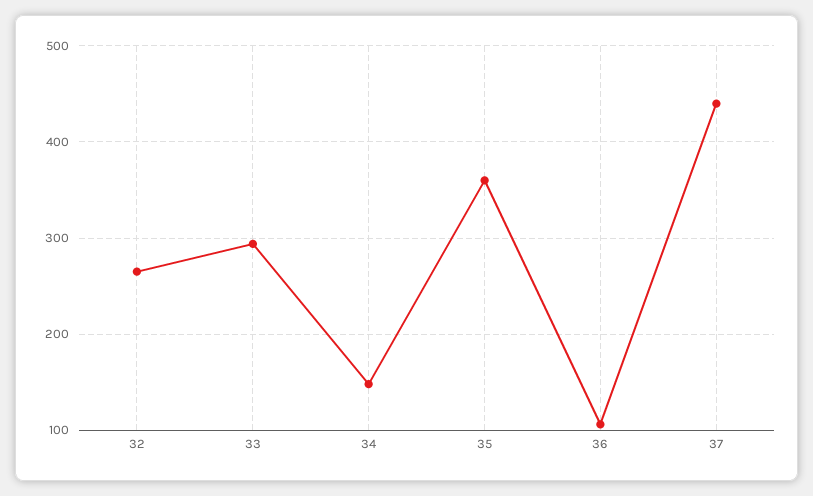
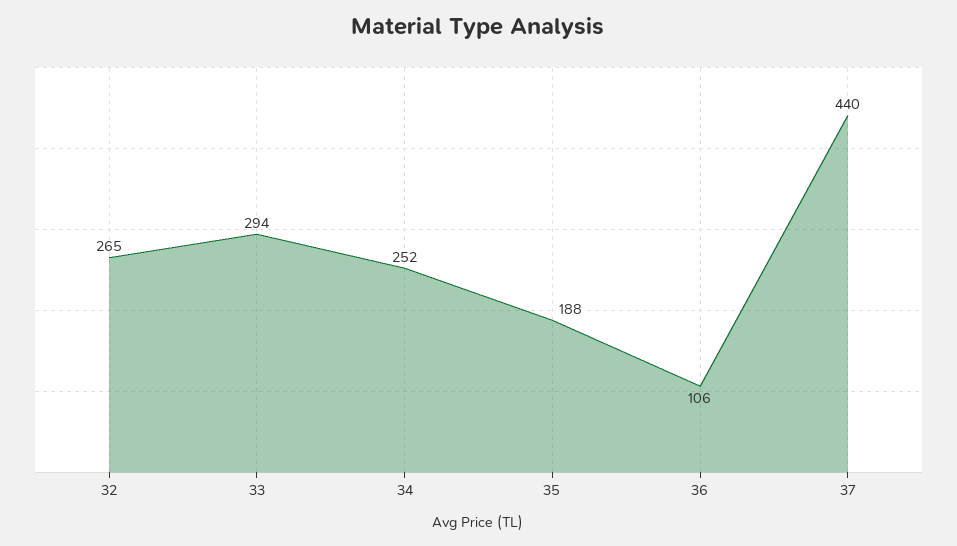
  {
    "32": 265,
    "33": 294,
-   "34": 150,
+   "34": 252,
-   "35": 360,
+   "35": 188,
    "36": 106,
    "37": 440
  }

